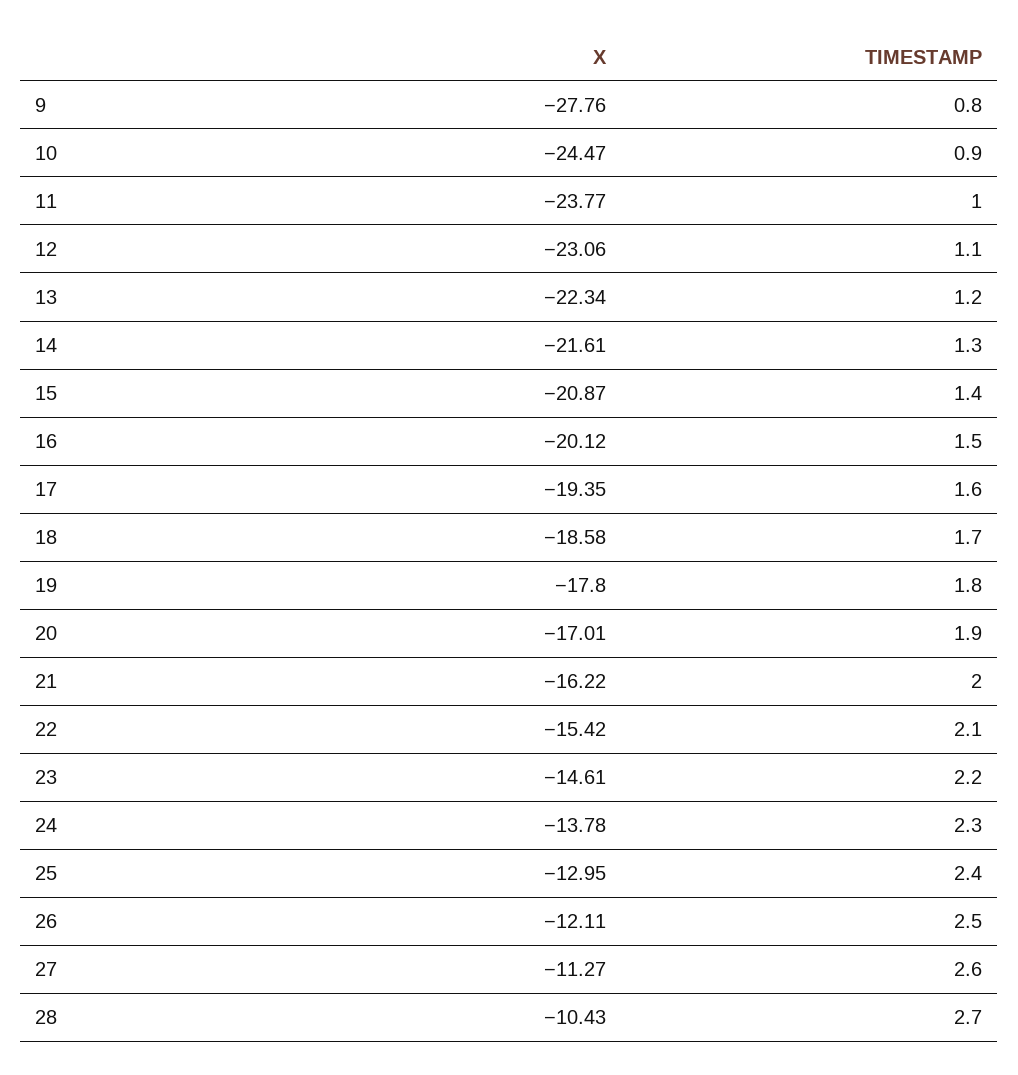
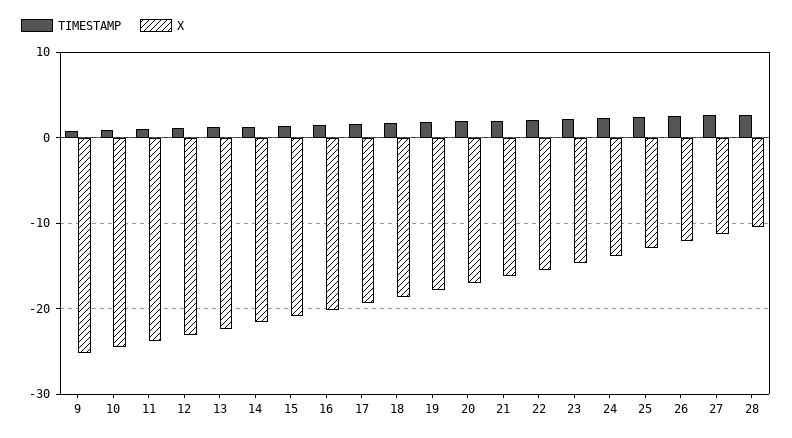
  {
    "X": {
-     "9": -27.76,
+     "9": -25,
      "10": -24.47,
      "11": -23.77,
      "12": -23.06,
      "13": -22.34,
      "14": -21.61,
      "15": -20.87,
      "16": -20.12,
      "17": -19.35,
      "18": -18.58,
      "19": -17.8,
      "20": -17.01,
      "21": -16.22,
      "22": -15.42,
      "23": -14.61,
      "24": -13.78,
      "25": -12.95,
      "26": -12.11,
      "27": -11.27,
      "28": -10.43
    },
    "TIMESTAMP": {
      "9": 0.8,
      "10": 0.9,
      "11": 1,
      "12": 1.1,
      "13": 1.2,
      "14": 1.3,
      "15": 1.4,
      "16": 1.5,
      "17": 1.6,
      "18": 1.7,
      "19": 1.8,
      "20": 1.9,
      "21": 2,
      "22": 2.1,
      "23": 2.2,
      "24": 2.3,
      "25": 2.4,
      "26": 2.5,
      "27": 2.6,
      "28": 2.7
    }
  }

